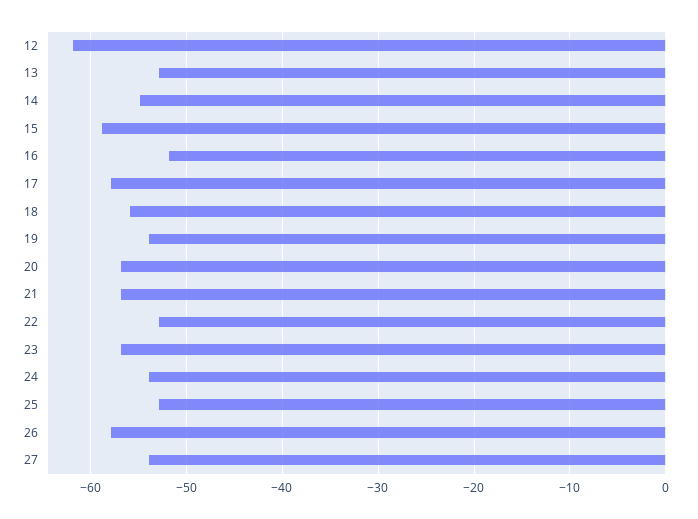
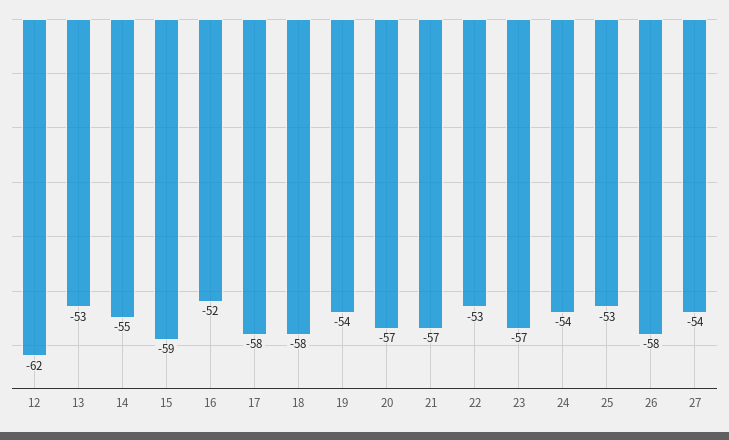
  {
    "12": -62,
    "13": -53,
    "14": -55,
    "15": -59,
    "16": -52,
    "17": -58,
-   "18": -56,
+   "18": -58,
    "19": -54,
    "20": -57,
    "21": -57,
    "22": -53,
    "23": -57,
    "24": -54,
    "25": -53,
    "26": -58,
    "27": -54
  }

